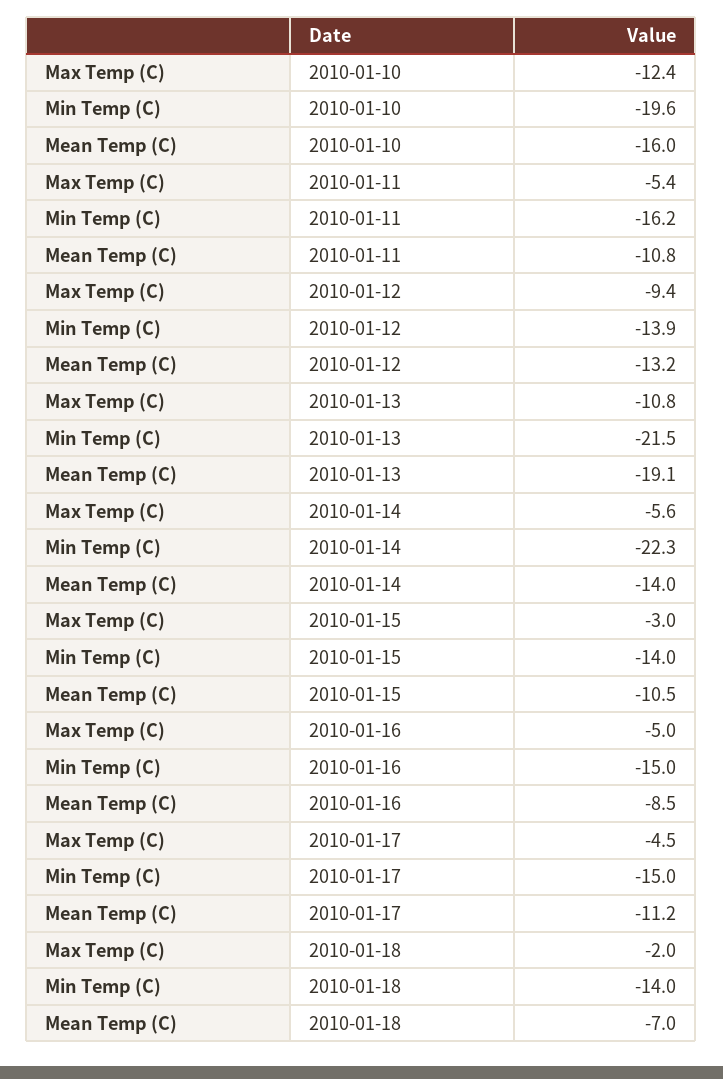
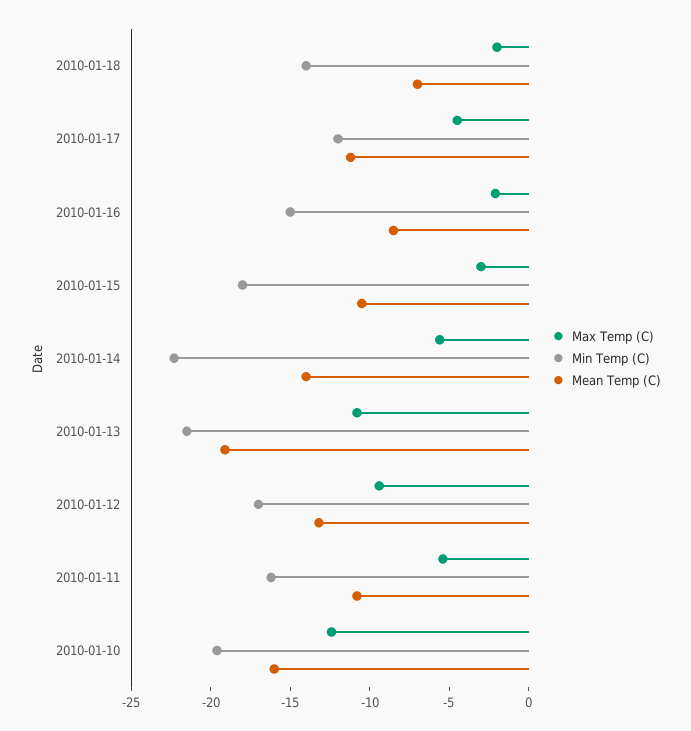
  {
    "Max Temp (C)": {
      "2010-01-10": -12.4,
      "2010-01-11": -5.4,
      "2010-01-12": -9.4,
      "2010-01-13": -10.8,
      "2010-01-14": -5.6,
      "2010-01-15": -3,
-     "2010-01-16": -5,
+     "2010-01-16": -2,
      "2010-01-17": -4.5,
      "2010-01-18": -2
    },
    "Min Temp (C)": {
      "2010-01-10": -19.6,
      "2010-01-11": -16.2,
-     "2010-01-12": -13.9,
+     "2010-01-12": -17,
      "2010-01-13": -21.5,
      "2010-01-14": -22.3,
-     "2010-01-15": -14,
+     "2010-01-15": -18,
      "2010-01-16": -15,
-     "2010-01-17": -15,
+     "2010-01-17": -12,
      "2010-01-18": -14
    },
    "Mean Temp (C)": {
      "2010-01-10": -16,
      "2010-01-11": -10.8,
      "2010-01-12": -13.2,
      "2010-01-13": -19.1,
      "2010-01-14": -14,
      "2010-01-15": -10.5,
      "2010-01-16": -8.5,
      "2010-01-17": -11.2,
      "2010-01-18": -7
    }
  }

